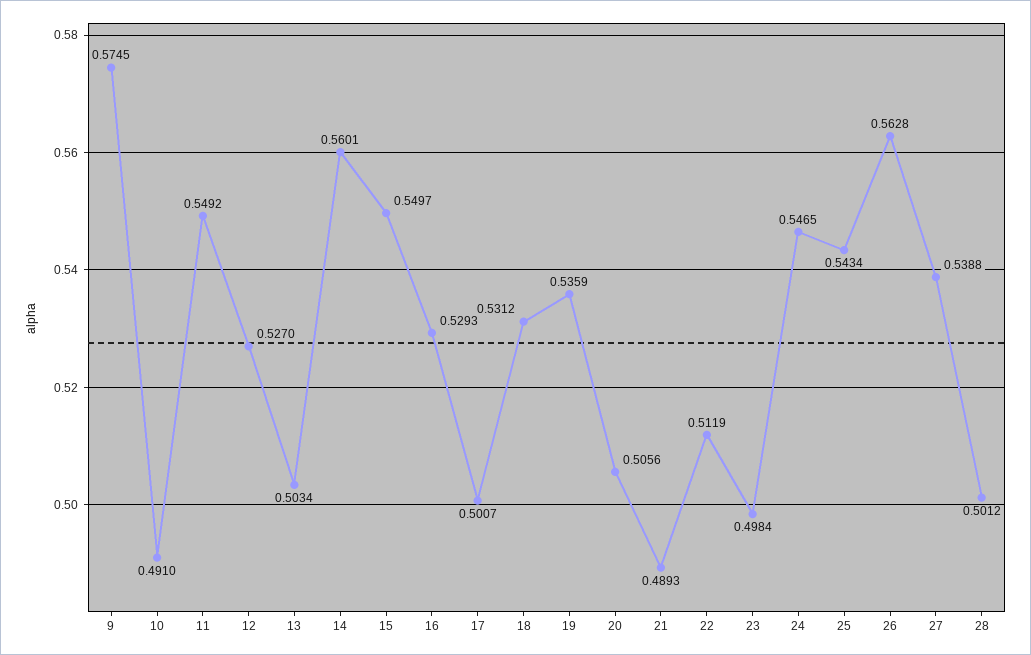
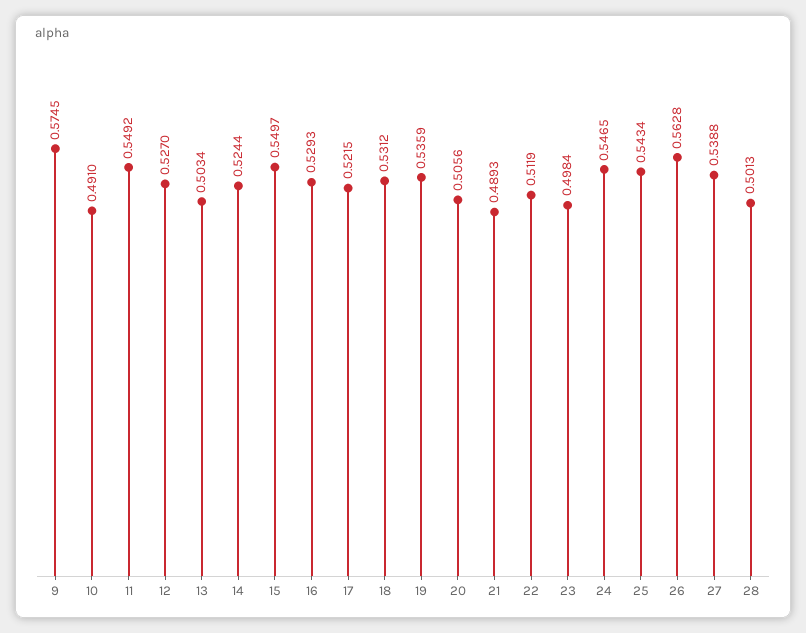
  {
    "9": 0.5745,
    "10": 0.491,
    "11": 0.5492,
    "12": 0.527,
    "13": 0.5034,
-   "14": 0.5601,
+   "14": 0.5244,
    "15": 0.5497,
    "16": 0.5293,
-   "17": 0.5007,
+   "17": 0.5215,
    "18": 0.5312,
    "19": 0.5359,
    "20": 0.5056,
    "21": 0.4893,
    "22": 0.5119,
    "23": 0.4984,
    "24": 0.5465,
    "25": 0.5434,
    "26": 0.5628,
    "27": 0.5388,
-   "28": 0.5012
+   "28": 0.5013
  }

